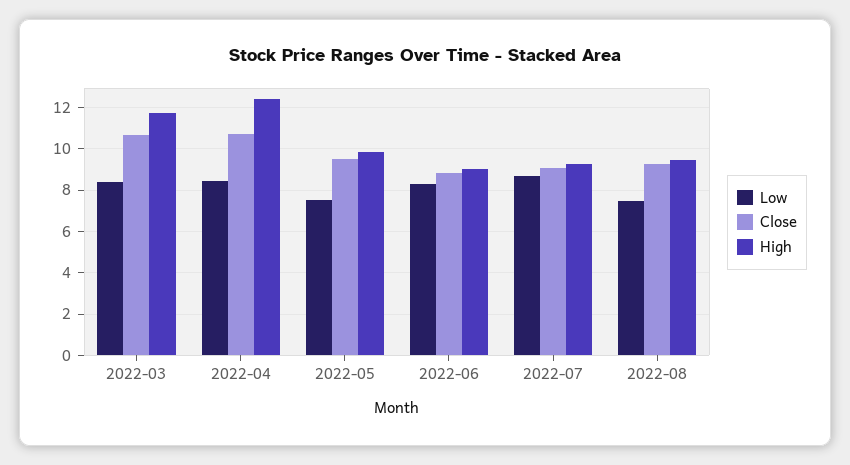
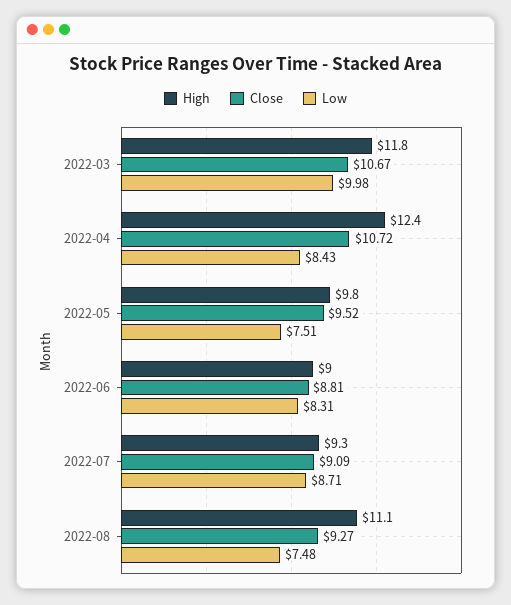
  {
    "Low": {
-     "2022-03": 8.5,
+     "2022-03": 9.98,
      "2022-04": 8.43,
      "2022-05": 7.51,
      "2022-06": 8.31,
      "2022-07": 8.71,
      "2022-08": 7.48
    },
    "Close": {
      "2022-03": 10.67,
      "2022-04": 10.72,
      "2022-05": 9.52,
      "2022-06": 8.81,
      "2022-07": 9.09,
      "2022-08": 9.27
    },
    "High": {
      "2022-03": 11.8,
      "2022-04": 12.4,
      "2022-05": 9.8,
      "2022-06": 9,
      "2022-07": 9.3,
-     "2022-08": 9.5
+     "2022-08": 11.1
    }
  }

